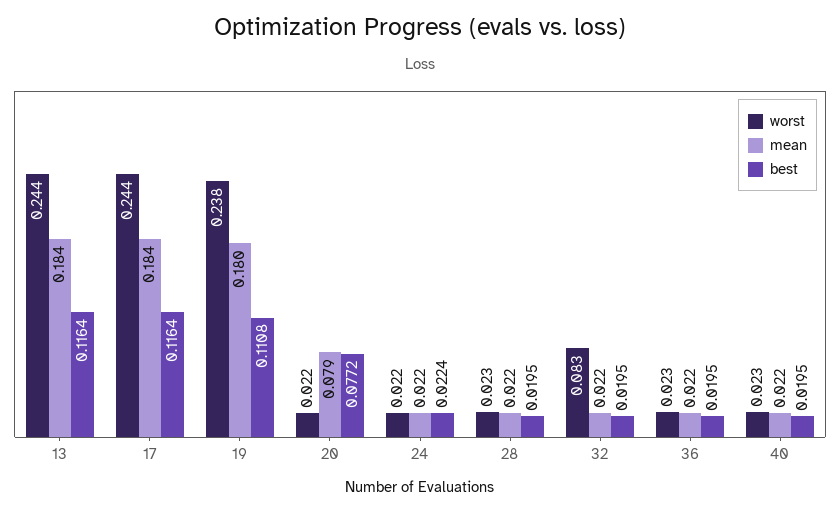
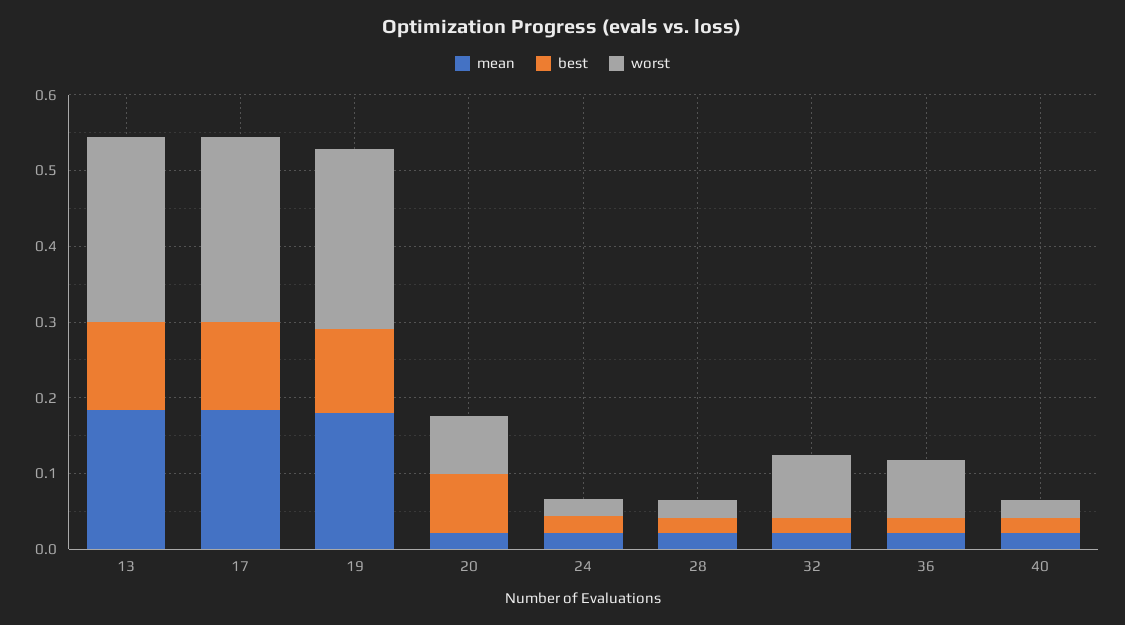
  {
    "worst": {
      "13": 0.244,
      "17": 0.244,
      "19": 0.238,
-     "20": 0.022,
+     "20": 0.08,
      "24": 0.022,
      "28": 0.023,
      "32": 0.083,
-     "36": 0.023,
+     "36": 0.08,
      "40": 0.023
    },
    "mean": {
      "13": 0.184,
      "17": 0.184,
      "19": 0.18,
-     "20": 0.079,
+     "20": 0.02,
      "24": 0.022,
      "28": 0.022,
      "32": 0.022,
      "36": 0.022,
      "40": 0.022
    },
    "best": {
      "13": 0.1164,
      "17": 0.1164,
      "19": 0.1108,
      "20": 0.0772,
      "24": 0.0224,
      "28": 0.0195,
      "32": 0.0195,
      "36": 0.0195,
      "40": 0.0195
    }
  }

